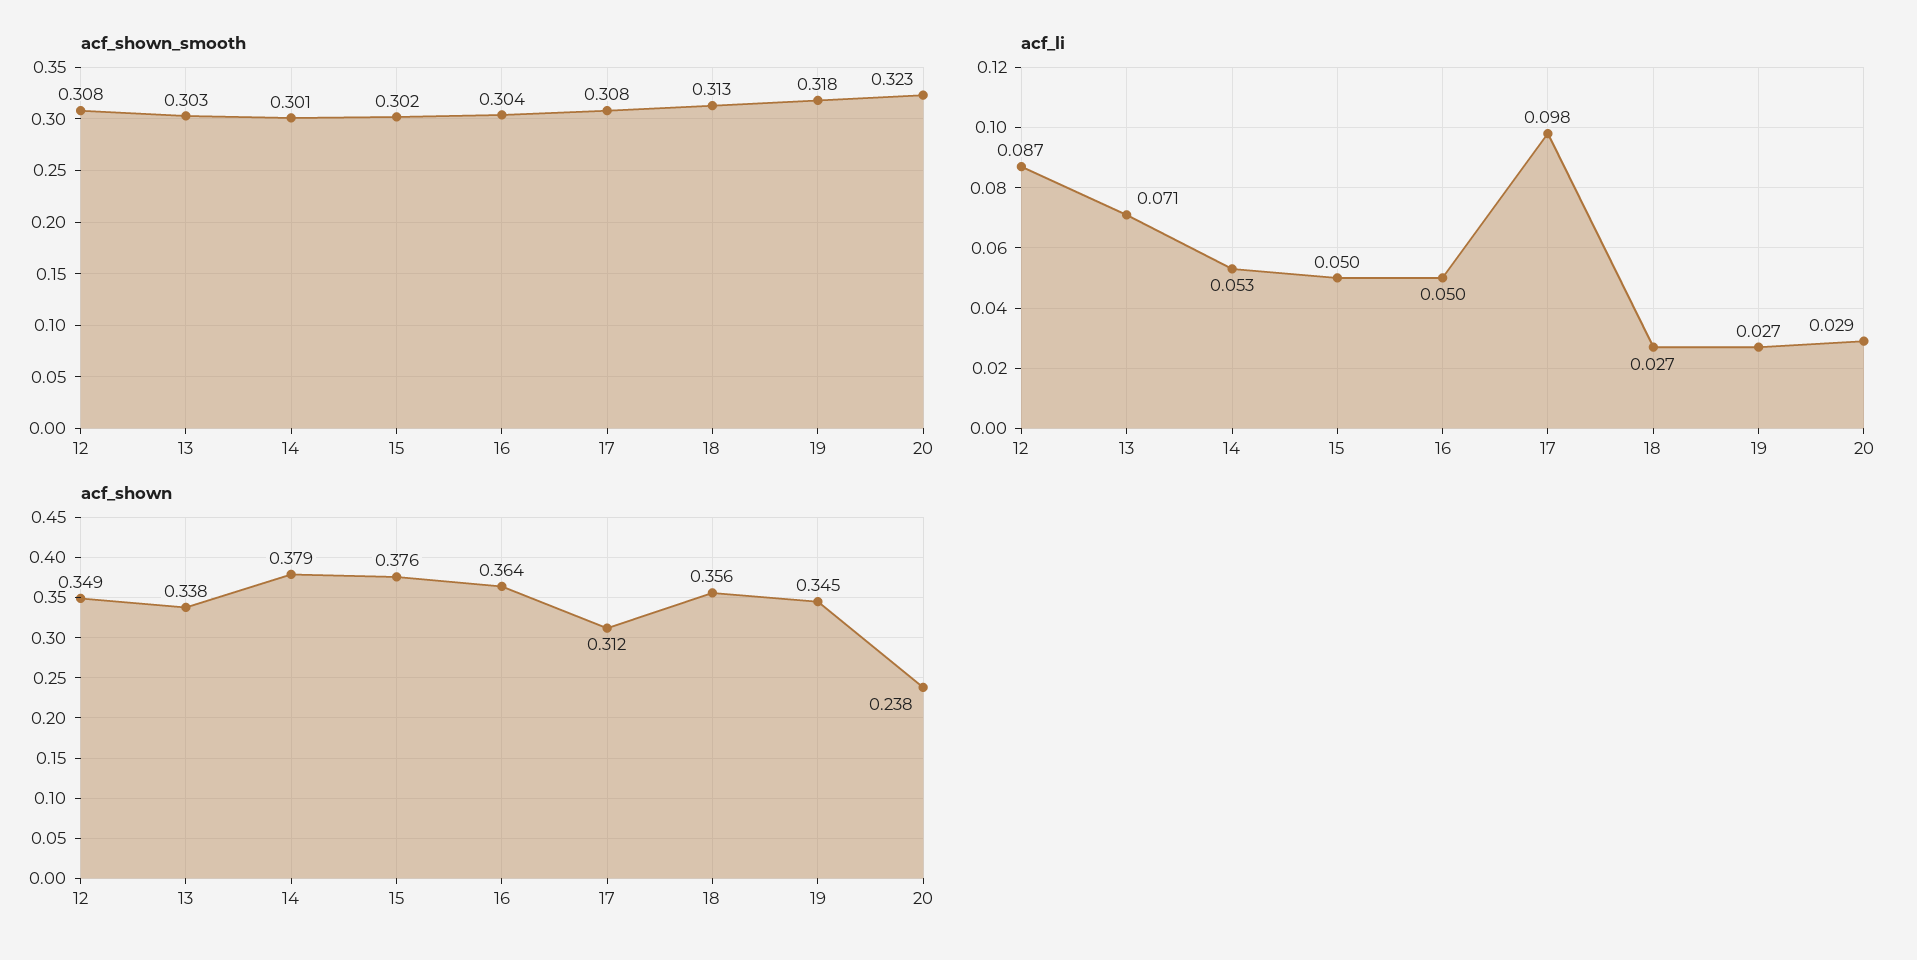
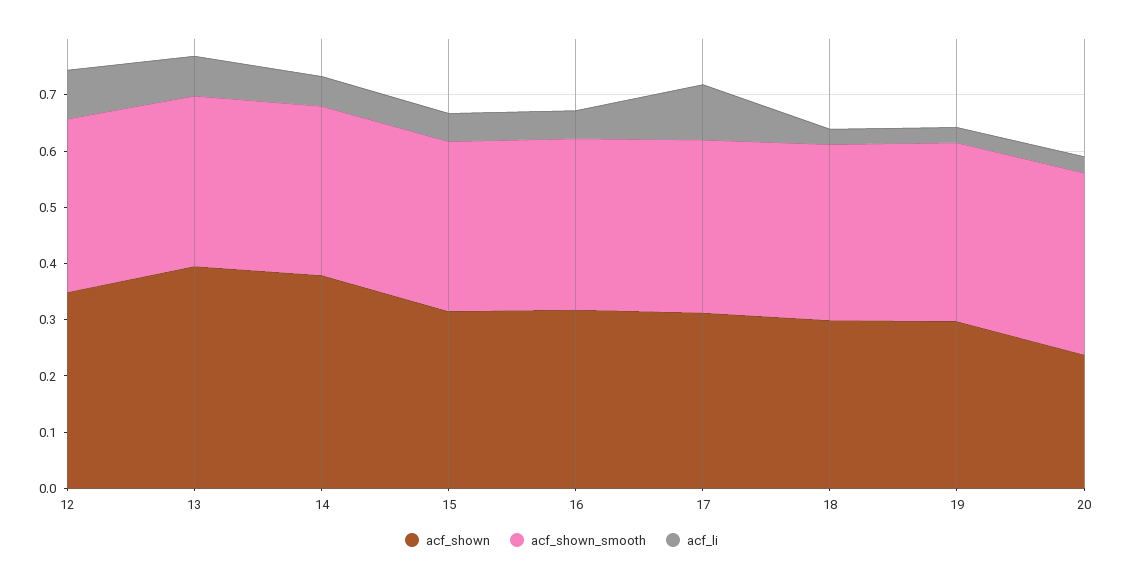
  {
    "acf_shown_smooth": {
      "12": 0.308,
      "13": 0.303,
      "14": 0.301,
      "15": 0.302,
      "16": 0.304,
      "17": 0.308,
      "18": 0.313,
      "19": 0.318,
      "20": 0.323
    },
    "acf_li": {
      "12": 0.087,
      "13": 0.071,
      "14": 0.053,
      "15": 0.05,
      "16": 0.05,
      "17": 0.098,
      "18": 0.027,
      "19": 0.027,
      "20": 0.029
    },
    "acf_shown": {
      "12": 0.349,
-     "13": 0.338,
+     "13": 0.4,
      "14": 0.379,
-     "15": 0.376,
+     "15": 0.32,
-     "16": 0.364,
+     "16": 0.32,
      "17": 0.312,
-     "18": 0.356,
+     "18": 0.3,
-     "19": 0.345,
+     "19": 0.3,
      "20": 0.238
    }
  }

